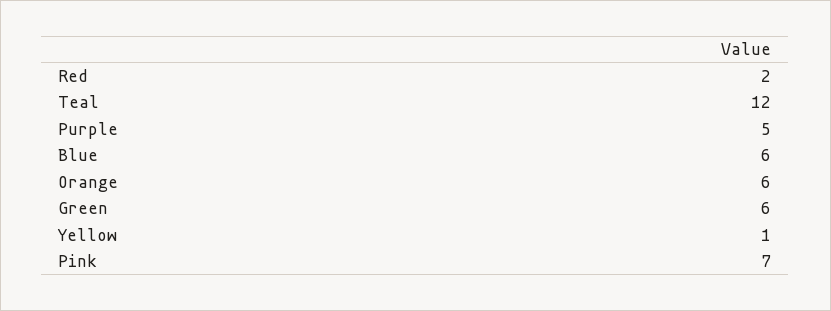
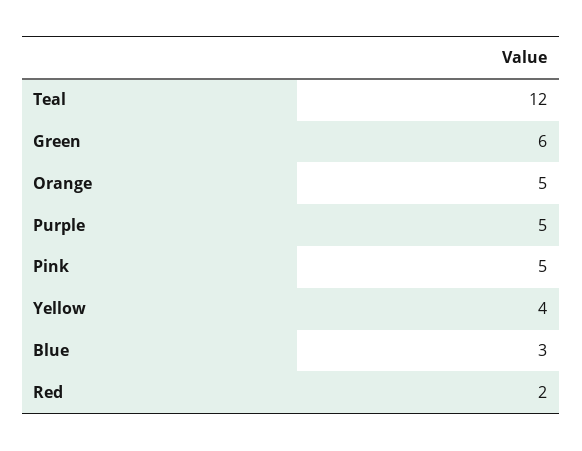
  {
    "Red": 2,
    "Teal": 12,
    "Purple": 5,
-   "Blue": 6,
+   "Blue": 3,
-   "Orange": 6,
+   "Orange": 5,
    "Green": 6,
-   "Yellow": 1,
+   "Yellow": 4,
-   "Pink": 7
+   "Pink": 5
  }

